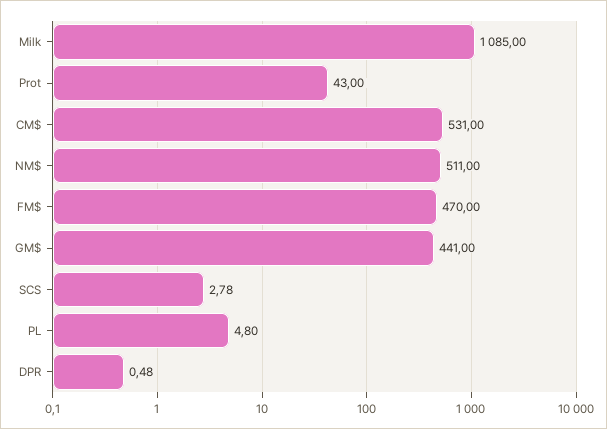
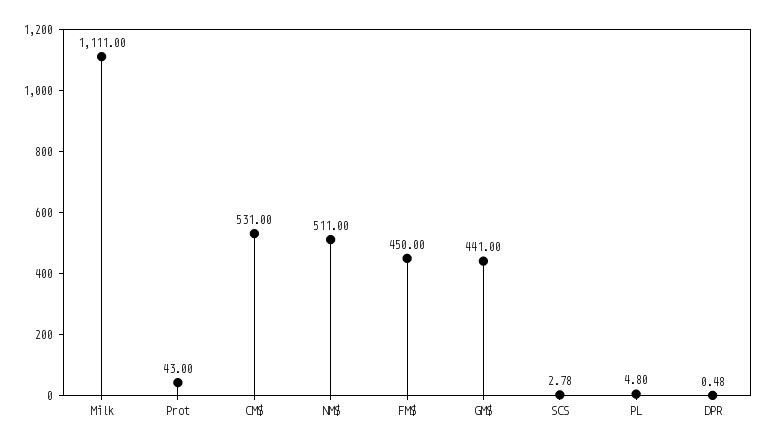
  {
-   "Milk": 1085,
+   "Milk": 1111,
    "Prot": 43,
    "CM$": 531,
    "NM$": 511,
-   "FM$": 470,
+   "FM$": 450,
    "GM$": 441,
    "SCS": 2.78,
    "PL": 4.8,
    "DPR": 0.48
  }

